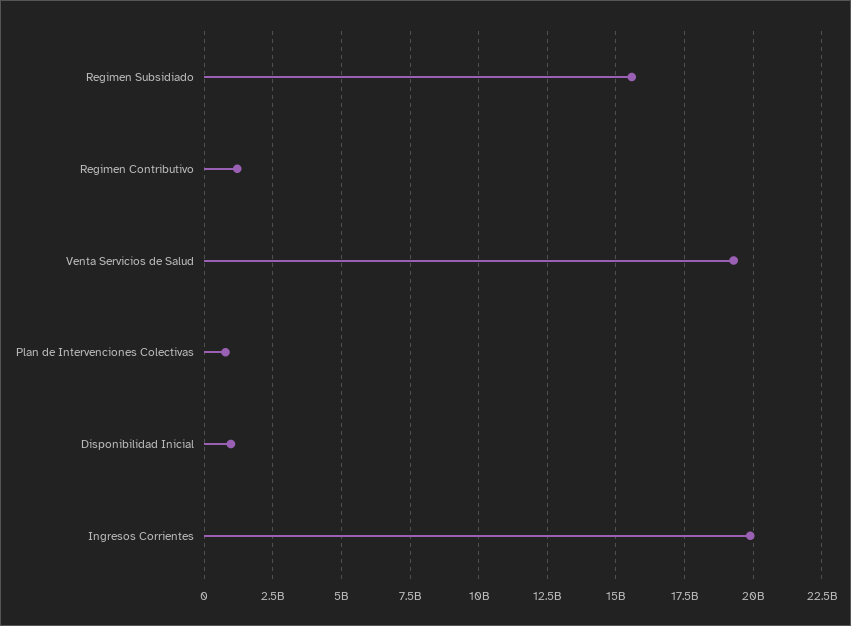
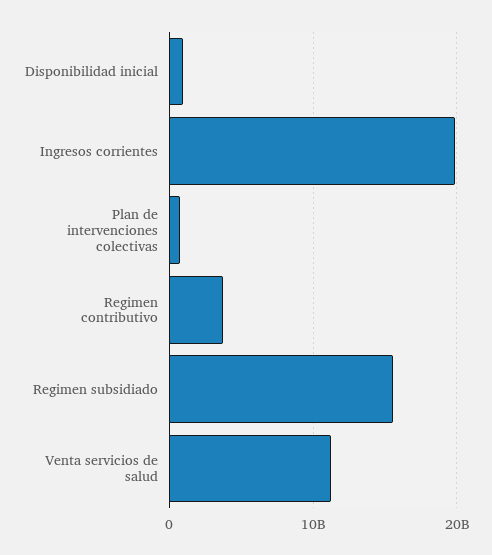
  {
    "Regimen Subsidiado": 15500000000,
-   "Regimen Contributivo": 1250000000,
+   "Regimen Contributivo": 4000000000,
-   "Venta Servicios de Salud": 19250000000,
+   "Venta Servicios de Salud": 11000000000,
    "Plan de Intervenciones Colectivas": 750000000,
    "Disponibilidad Inicial": 1000000000,
    "Ingresos Corrientes": 20000000000
  }

